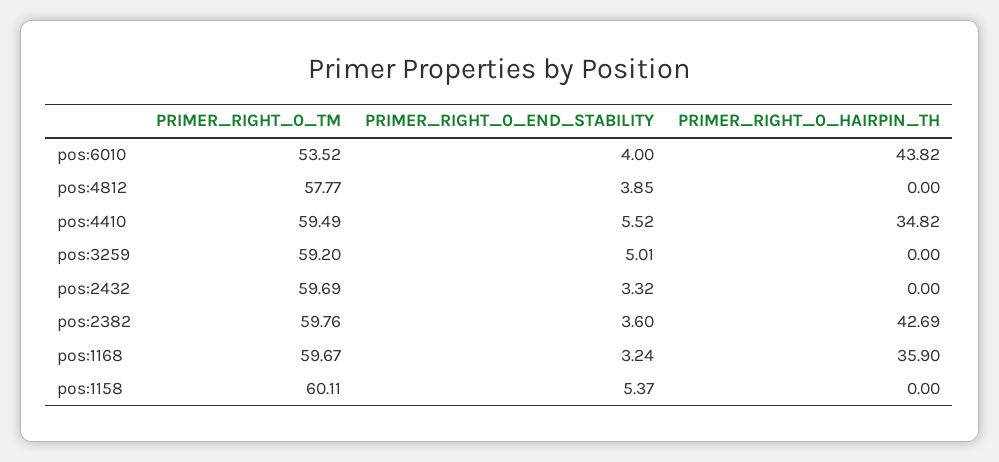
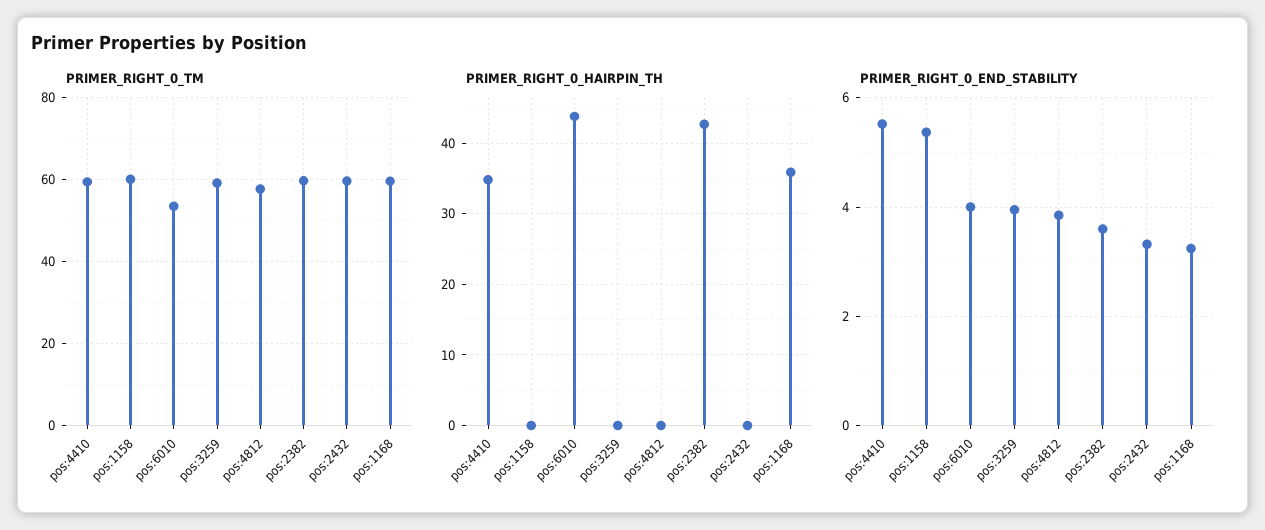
  {
    "PRIMER_RIGHT_0_TM": {
      "pos:6010": 53.52,
      "pos:4812": 57.77,
      "pos:4410": 59.49,
      "pos:3259": 59.2,
      "pos:2432": 59.69,
      "pos:2382": 59.76,
      "pos:1168": 59.67,
      "pos:1158": 60.11
    },
    "PRIMER_RIGHT_0_END_STABILITY": {
      "pos:6010": 4,
      "pos:4812": 3.85,
      "pos:4410": 5.52,
-     "pos:3259": 5.01,
+     "pos:3259": 4,
      "pos:2432": 3.32,
      "pos:2382": 3.6,
      "pos:1168": 3.24,
      "pos:1158": 5.37
    },
    "PRIMER_RIGHT_0_HAIRPIN_TH": {
      "pos:6010": 43.82,
      "pos:4812": 0,
      "pos:4410": 34.82,
      "pos:3259": 0,
      "pos:2432": 0,
      "pos:2382": 42.69,
      "pos:1168": 35.9,
      "pos:1158": 0
    }
  }

